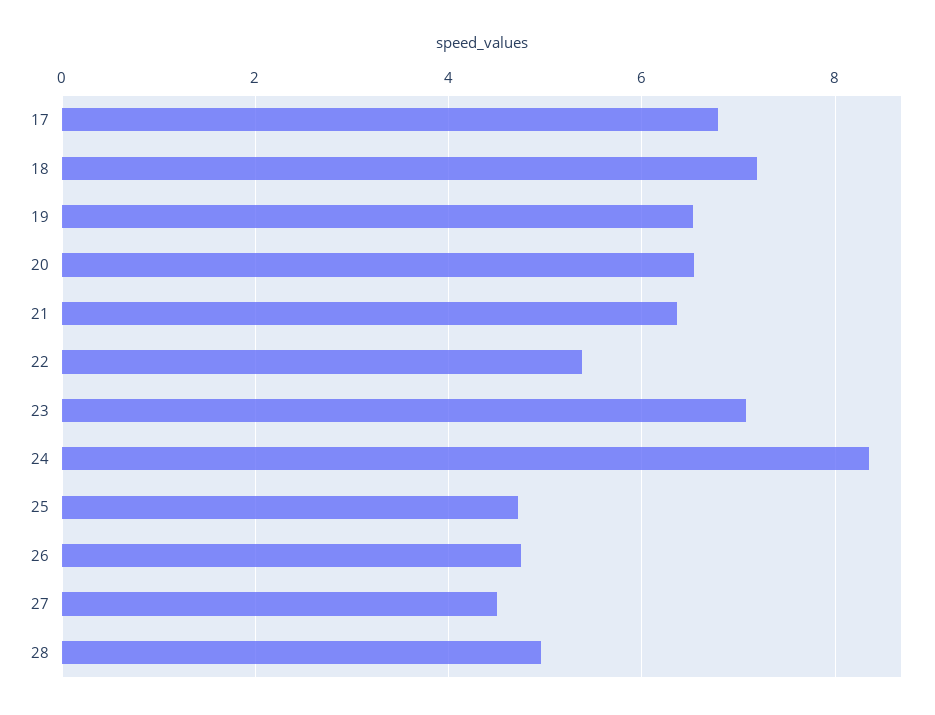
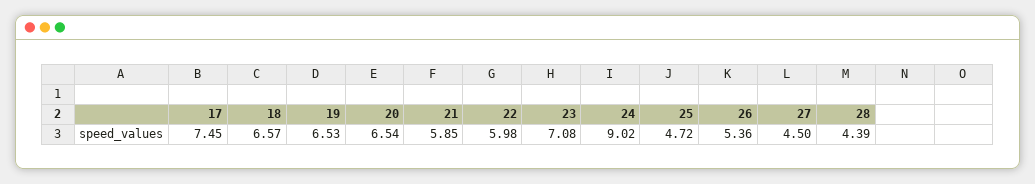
  {
-   "17": 6.8,
+   "17": 7.45,
-   "18": 7.2,
+   "18": 6.57,
    "19": 6.53,
    "20": 6.54,
-   "21": 6.4,
+   "21": 5.85,
-   "22": 5.4,
+   "22": 5.98,
    "23": 7.08,
-   "24": 8.4,
+   "24": 9.02,
    "25": 4.72,
-   "26": 4.8,
+   "26": 5.36,
    "27": 4.5,
-   "28": 5
+   "28": 4.39
  }

